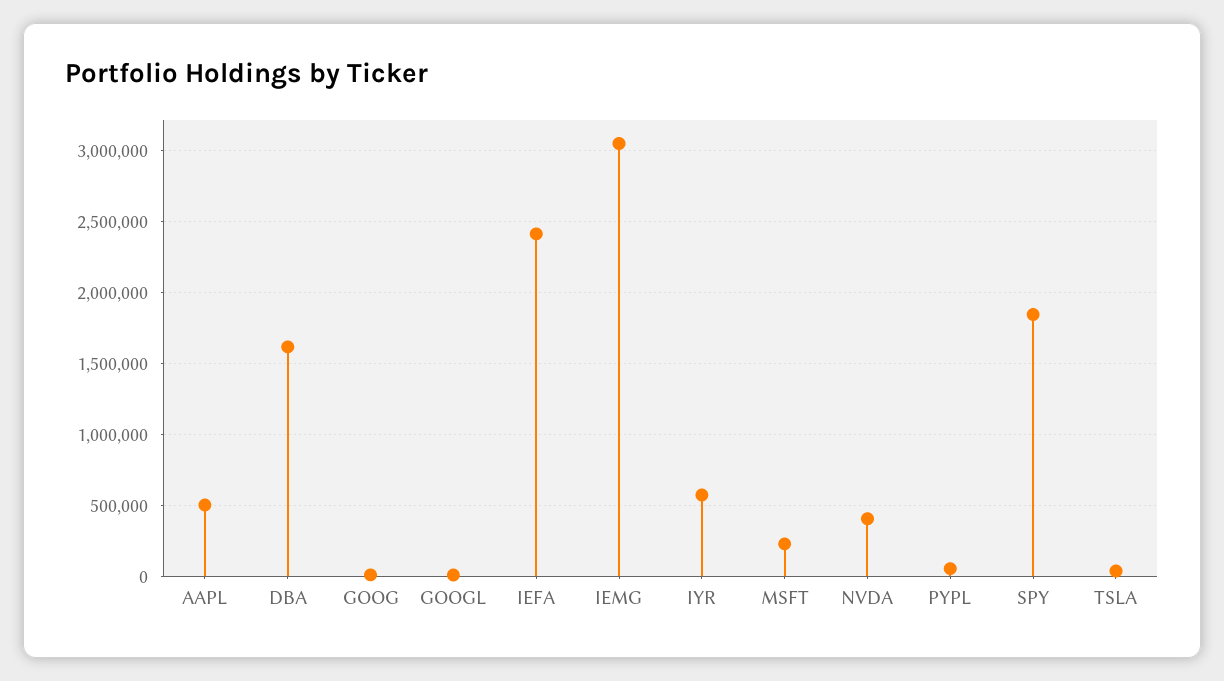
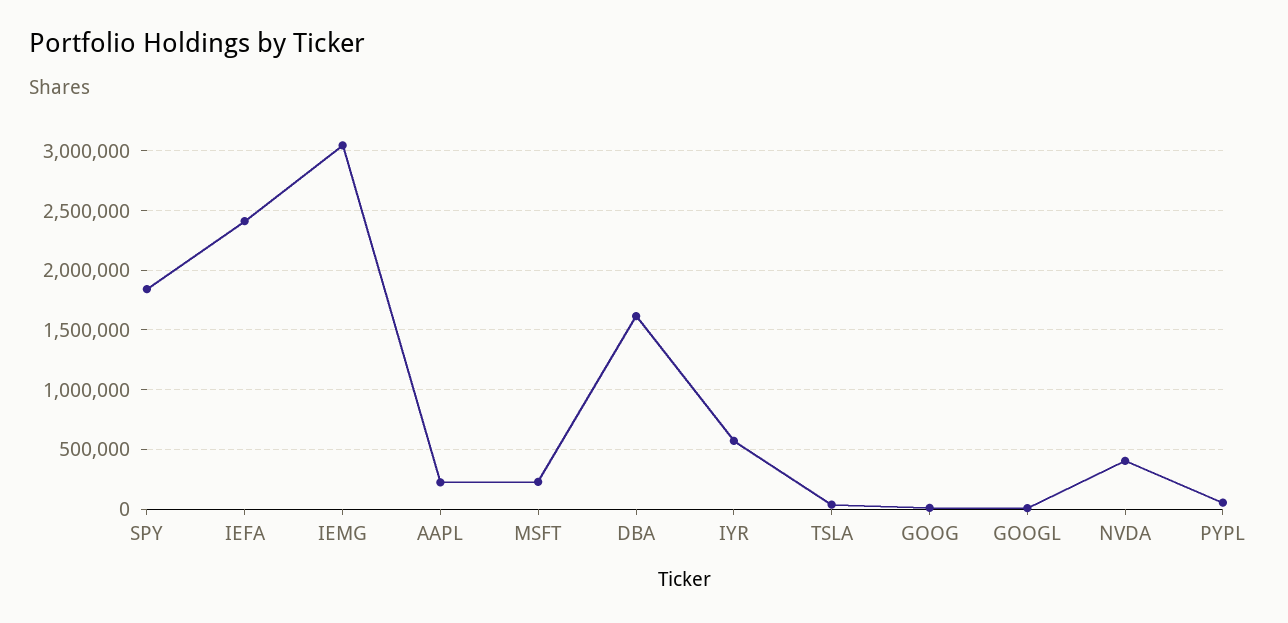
  {
-   "AAPL": 500000,
+   "AAPL": 200000,
    "DBA": 1600000,
    "GOOG": 0,
    "GOOGL": 0,
    "IEFA": 2400000,
    "IEMG": 3050000,
    "IYR": 550000,
    "MSFT": 250000,
    "NVDA": 400000,
    "PYPL": 50000,
    "SPY": 1850000,
    "TSLA": 50000
  }

